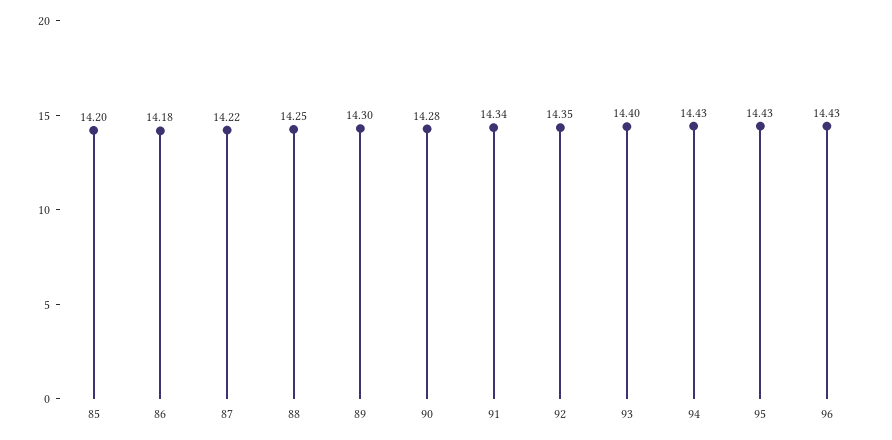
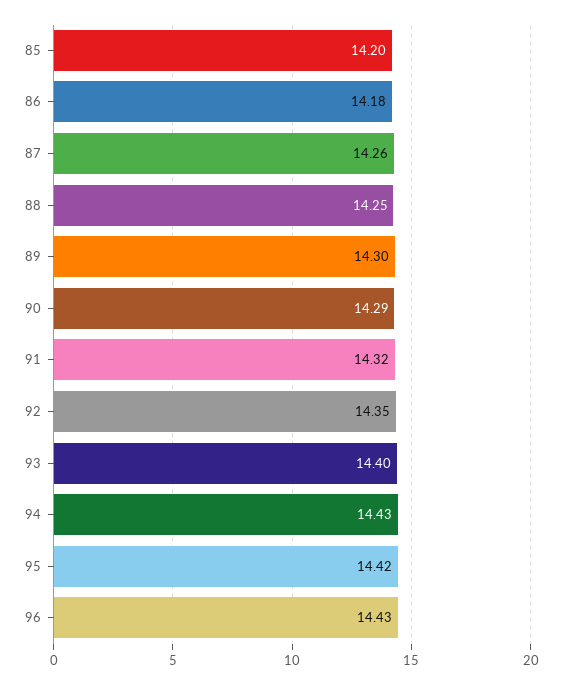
  {
    "85": 14.2,
    "86": 14.18,
-   "87": 14.22,
+   "87": 14.26,
    "88": 14.25,
    "89": 14.3,
-   "90": 14.28,
+   "90": 14.29,
-   "91": 14.34,
+   "91": 14.32,
    "92": 14.35,
    "93": 14.4,
    "94": 14.43,
-   "95": 14.43,
+   "95": 14.42,
    "96": 14.43
  }

